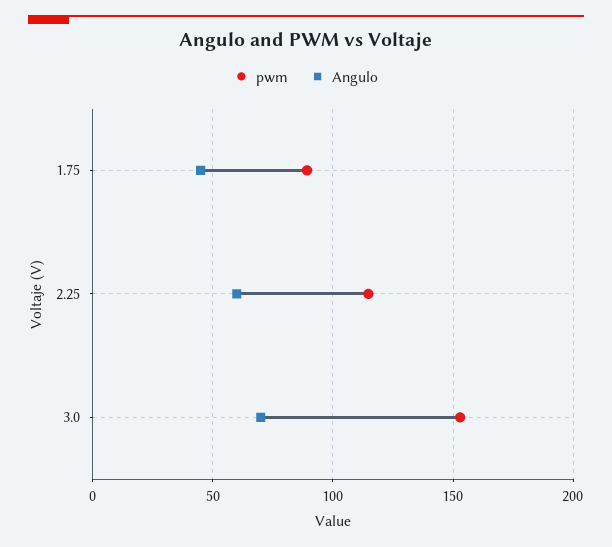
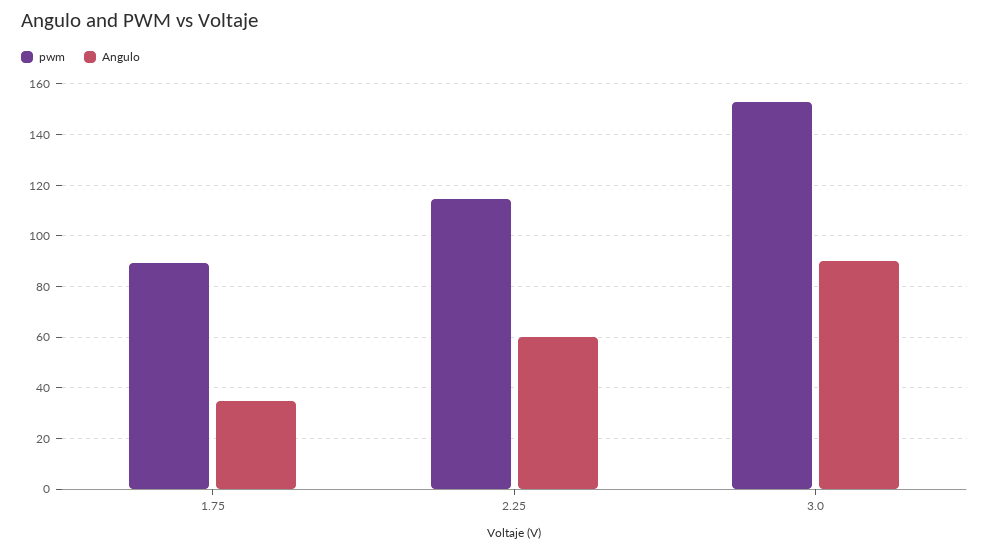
  {
    "pwm": {
      "1.75": 90,
      "2.25": 115,
      "3.0": 152.5
    },
    "Angulo": {
-     "1.75": 45,
+     "1.75": 35,
      "2.25": 60,
-     "3.0": 70
+     "3.0": 90
    }
  }

